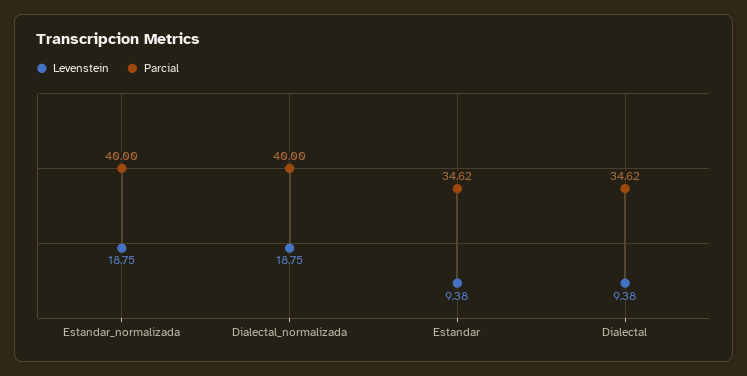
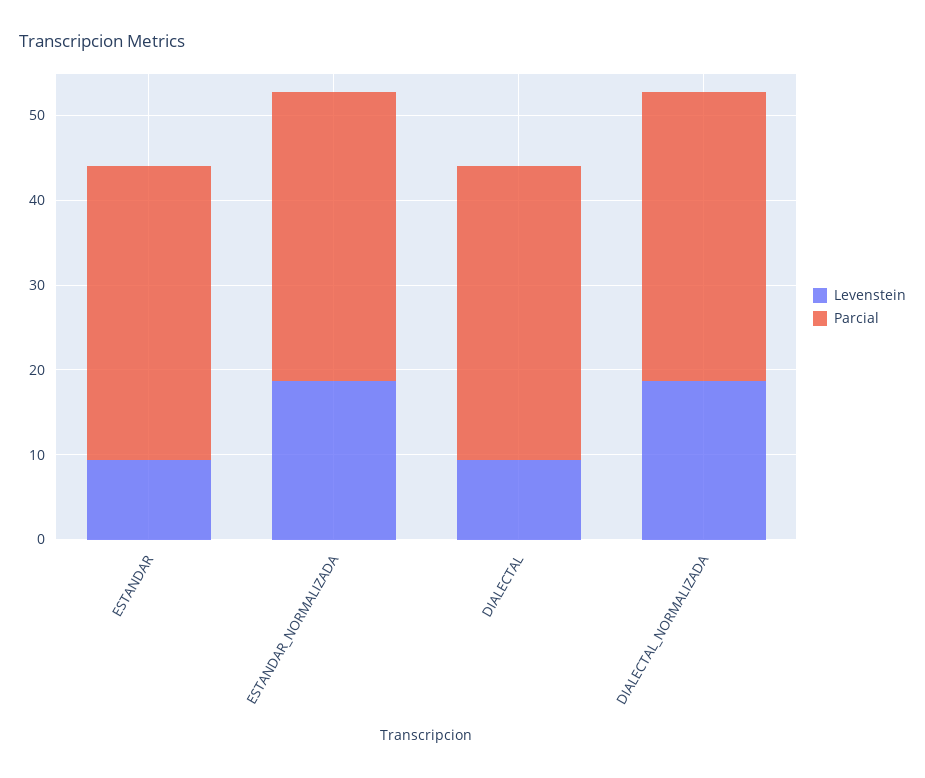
  {
    "Levenstein": {
      "Estandar_normalizada": 18.75,
      "Dialectal_normalizada": 18.75,
      "Estandar": 9.38,
      "Dialectal": 9.38
    },
    "Parcial": {
-     "Estandar_normalizada": 40,
+     "Estandar_normalizada": 34,
-     "Dialectal_normalizada": 40,
+     "Dialectal_normalizada": 34,
      "Estandar": 34.62,
      "Dialectal": 34.62
    }
  }

